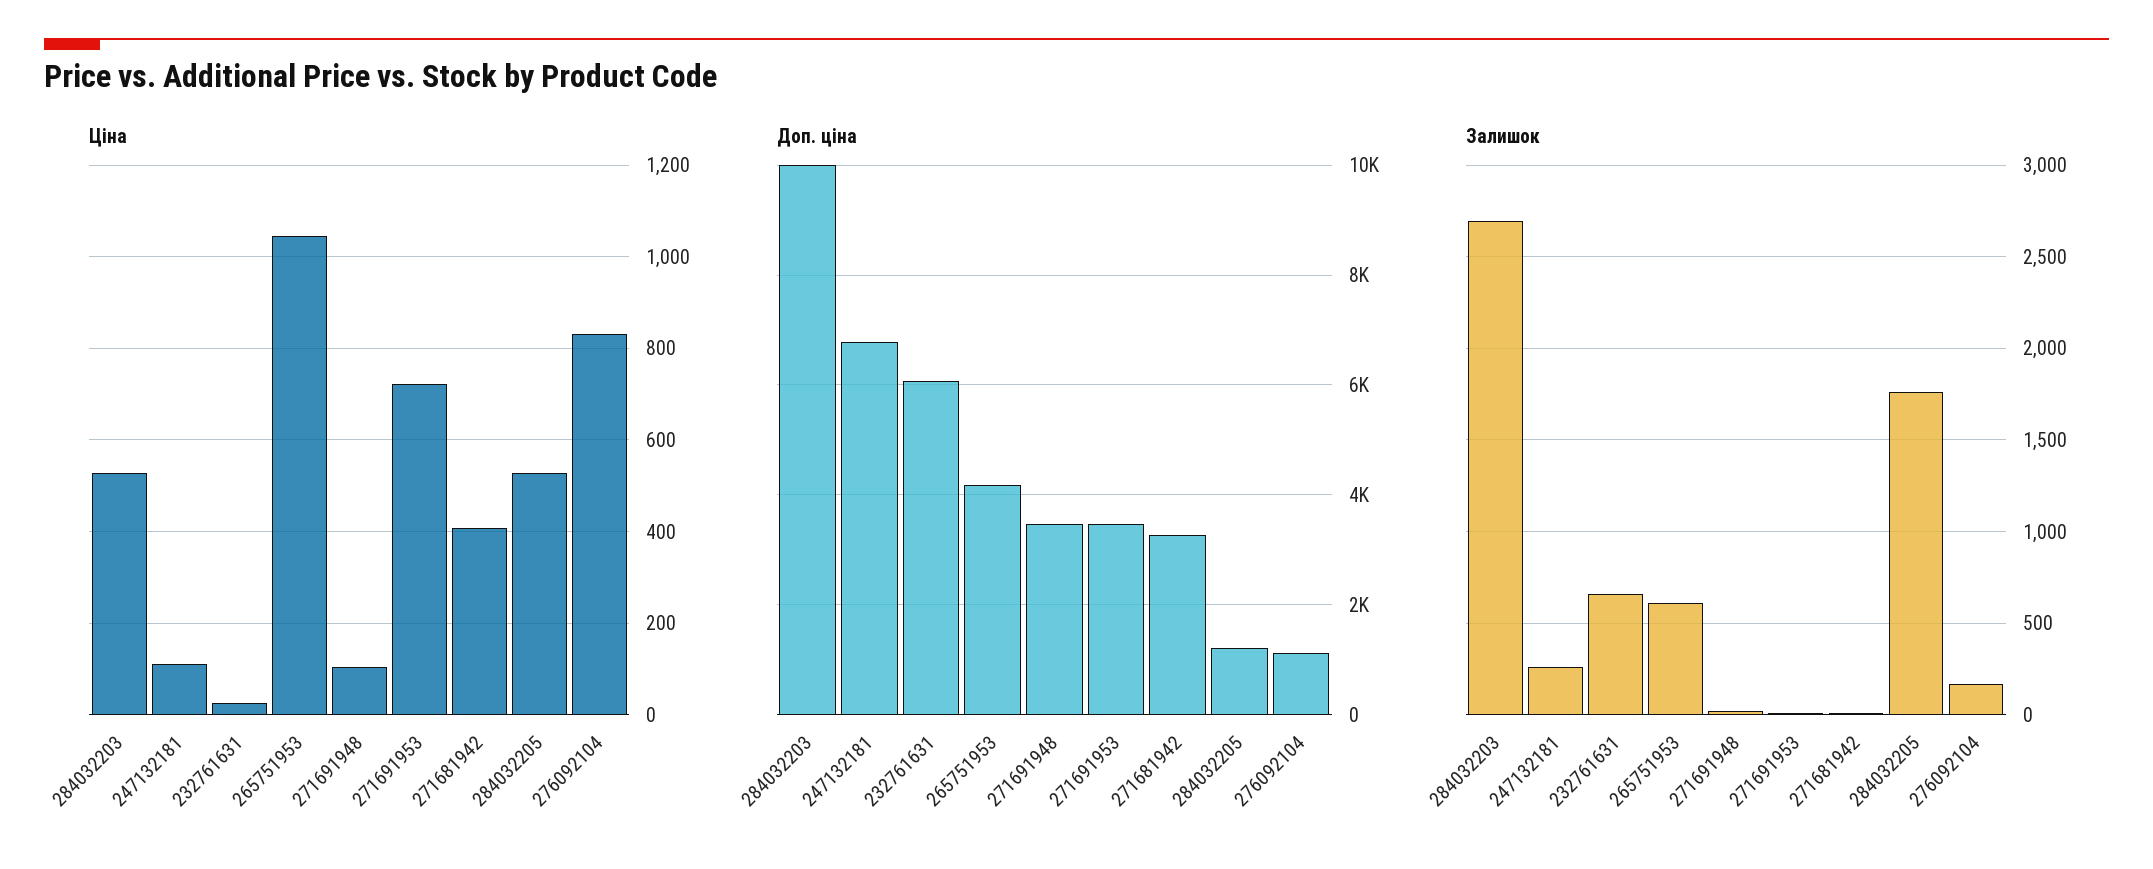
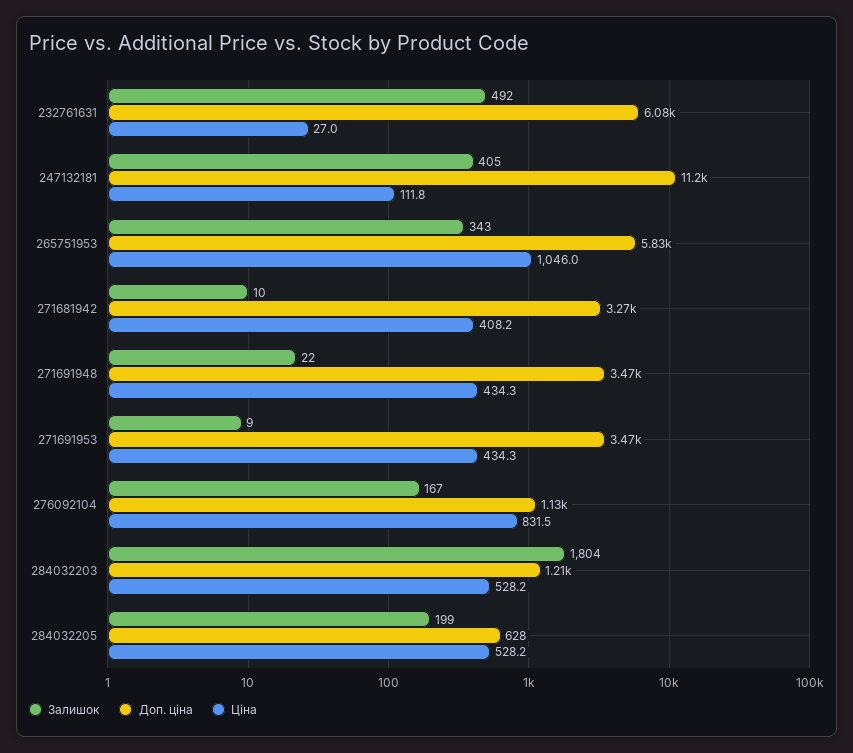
  {
    "Ціна": {
      "284032203": 528.2,
      "247132181": 111.8,
      "232761631": 27,
      "265751953": 1046,
-     "271691948": 100,
+     "271691948": 434.3,
-     "271691953": 720,
+     "271691953": 434.3,
      "271681942": 408.2,
      "284032205": 528.2,
      "276092104": 831.5
    },
    "Доп. ціна": {
-     "284032203": 10000,
+     "284032203": 1210,
-     "247132181": 6800,
+     "247132181": 11200,
      "232761631": 6080,
-     "265751953": 4200,
+     "265751953": 5830,
      "271691948": 3470,
      "271691953": 3470,
      "271681942": 3270,
-     "284032205": 1200,
+     "284032205": 628,
      "276092104": 1130
    },
    "Залишок": {
-     "284032203": 2700,
+     "284032203": 1804,
-     "247132181": 250,
+     "247132181": 405,
-     "232761631": 650,
+     "232761631": 492,
-     "265751953": 600,
+     "265751953": 343,
      "271691948": 22,
      "271691953": 9,
      "271681942": 10,
-     "284032205": 1750,
+     "284032205": 199,
      "276092104": 167
    }
  }

